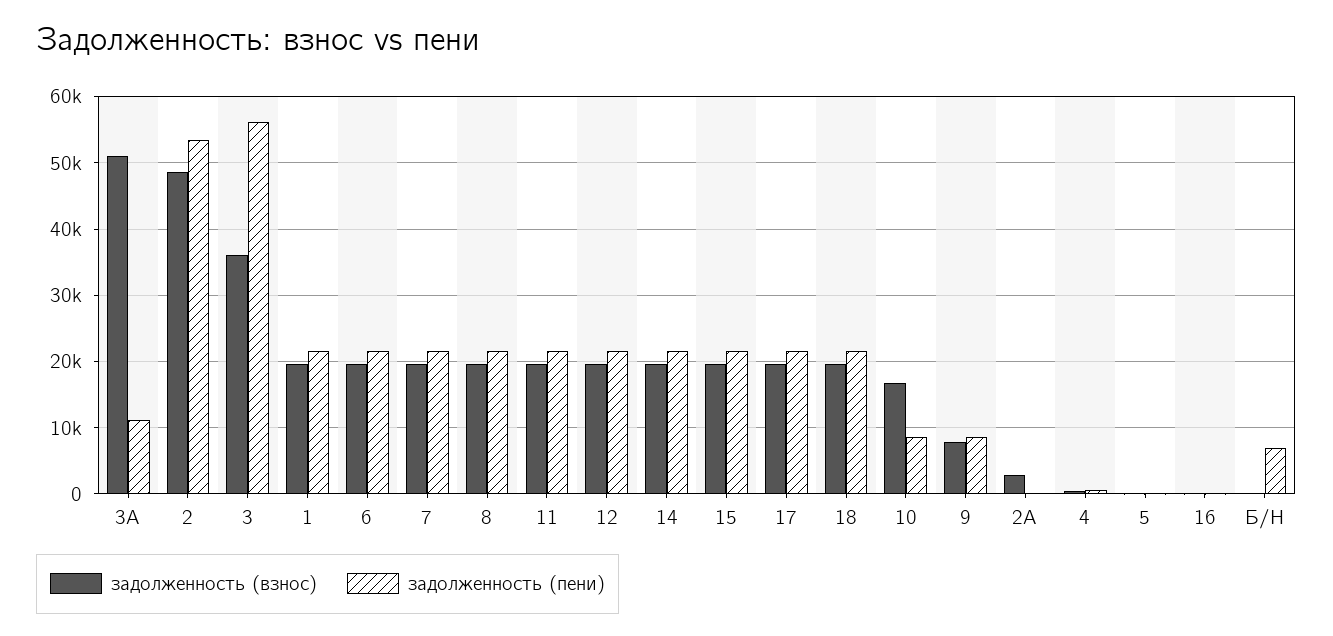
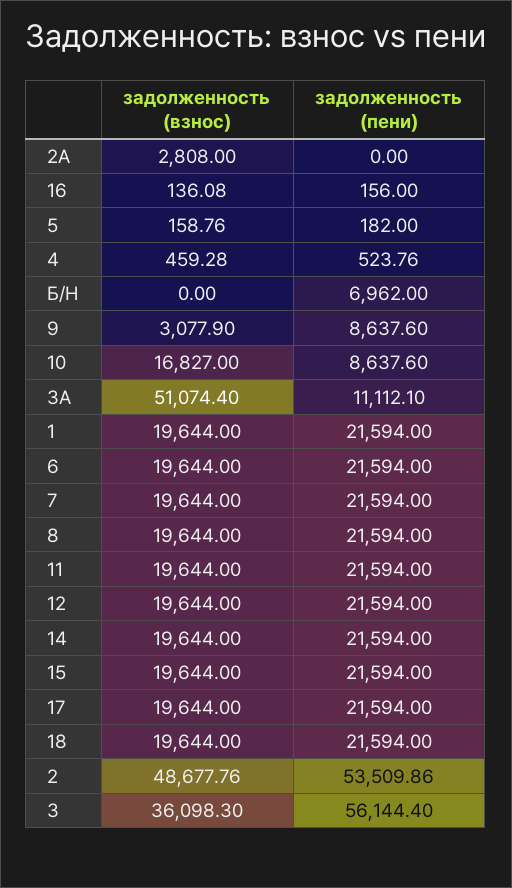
  {
    "задолженность (взнос)": {
      "3А": 51074.4,
      "2": 48677.76,
      "3": 36098.3,
      "1": 19644,
      "6": 19644,
      "7": 19644,
      "8": 19644,
      "11": 19644,
      "12": 19644,
      "14": 19644,
      "15": 19644,
      "17": 19644,
      "18": 19644,
      "10": 16827,
-     "9": 8000,
+     "9": 3077.9,
      "2А": 2808,
      "4": 459.28,
      "5": 158.76,
      "16": 136.08,
      "Б/Н": 0
    },
    "задолженность (пени)": {
      "3А": 11112.1,
      "2": 53509.86,
      "3": 56144.4,
      "1": 21594,
      "6": 21594,
      "7": 21594,
      "8": 21594,
      "11": 21594,
      "12": 21594,
      "14": 21594,
      "15": 21594,
      "17": 21594,
      "18": 21594,
      "10": 8637.6,
      "9": 8637.6,
      "2А": 0,
      "4": 523.76,
      "5": 182,
      "16": 156,
      "Б/Н": 6962
    }
  }

